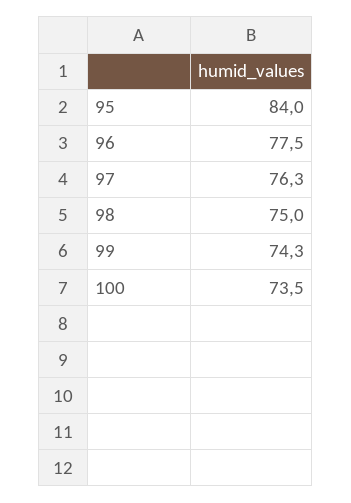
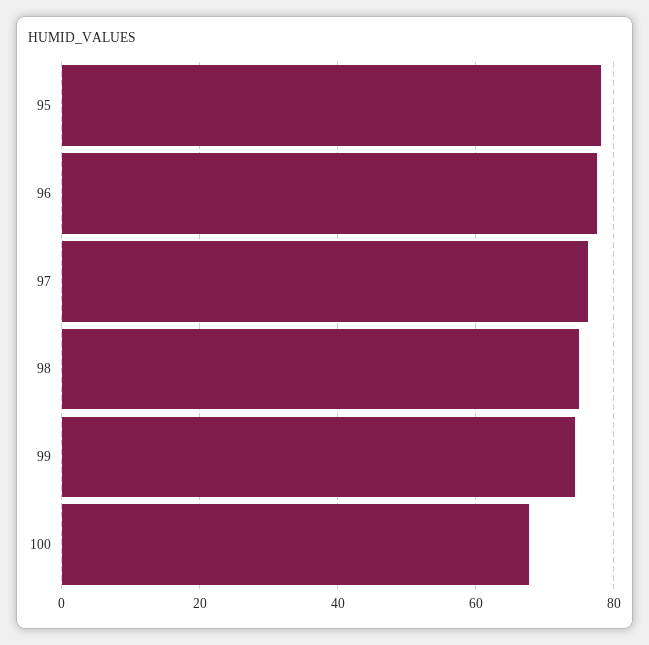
  {
-   "95": 84,
+   "95": 78,
    "96": 77.5,
    "97": 76.3,
    "98": 75,
    "99": 74.3,
-   "100": 73.5
+   "100": 68
  }

